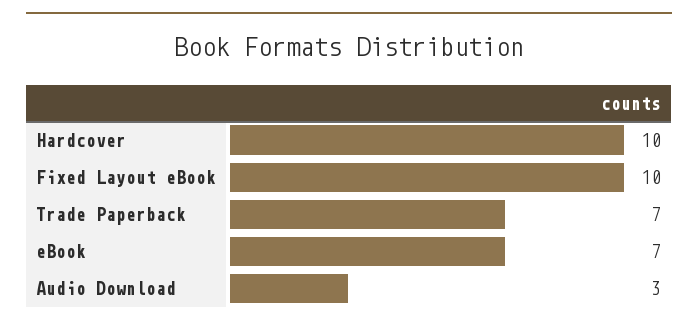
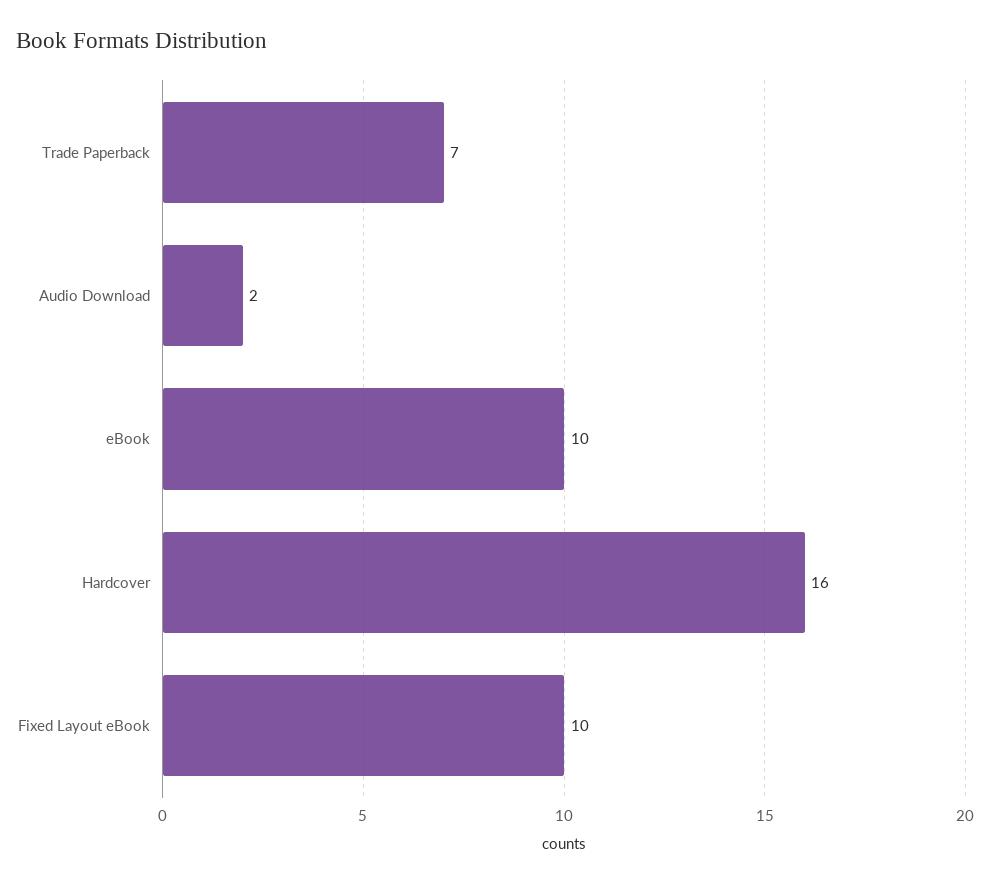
  {
-   "Hardcover": 10,
+   "Hardcover": 16,
    "Fixed Layout eBook": 10,
    "Trade Paperback": 7,
-   "eBook": 7,
+   "eBook": 10,
-   "Audio Download": 3
+   "Audio Download": 2
  }

